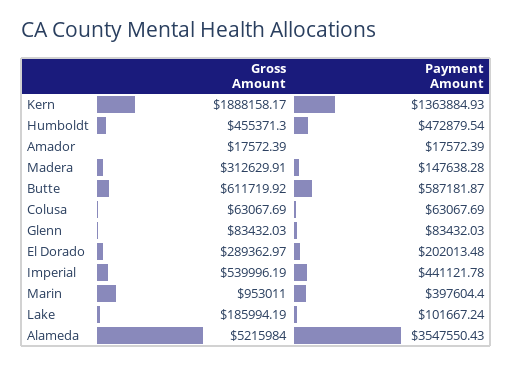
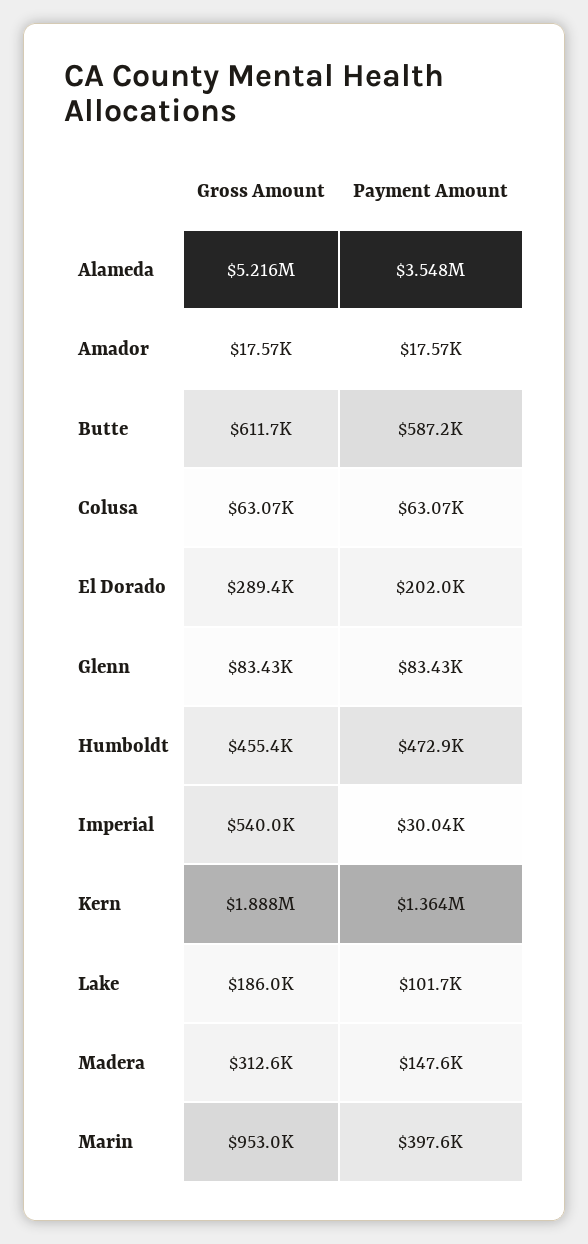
  {
    "Gross Amount": {
      "Kern": 1888158.17,
      "Humboldt": 455371.3,
      "Amador": 17572.39,
      "Madera": 312629.91,
      "Butte": 611719.92,
      "Colusa": 63067.69,
      "Glenn": 83432.03,
      "El Dorado": 289362.97,
      "Imperial": 539996.19,
      "Marin": 953011,
      "Lake": 185994.19,
      "Alameda": 5215984
    },
    "Payment Amount": {
      "Kern": 1363884.93,
      "Humboldt": 472879.54,
      "Amador": 17572.39,
      "Madera": 147638.28,
      "Butte": 587181.87,
      "Colusa": 63067.69,
      "Glenn": 83432.03,
      "El Dorado": 202013.48,
-     "Imperial": 441121.78,
+     "Imperial": 30040,
      "Marin": 397604.4,
      "Lake": 101667.24,
      "Alameda": 3547550.43
    }
  }

